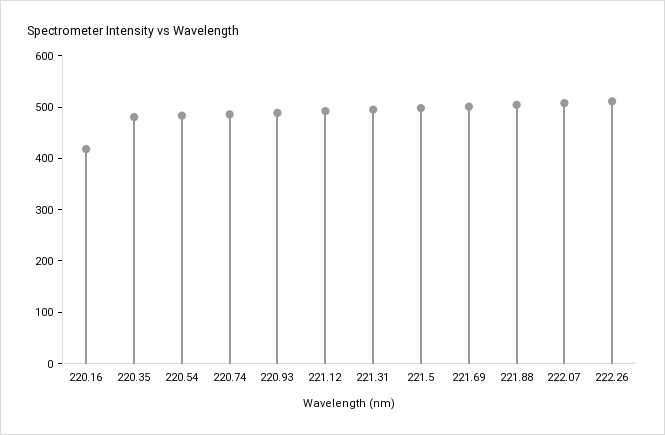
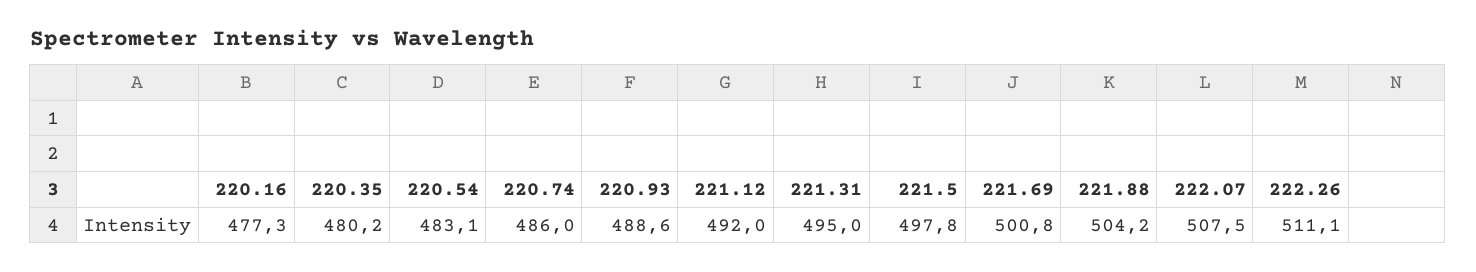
  {
-   "220.16": 420,
+   "220.16": 477.3,
    "220.35": 480.2,
    "220.54": 483.1,
    "220.74": 486,
    "220.93": 488.6,
    "221.12": 492,
    "221.31": 495,
    "221.5": 497.8,
    "221.69": 500.8,
    "221.88": 504.2,
    "222.07": 507.5,
    "222.26": 511.1
  }

